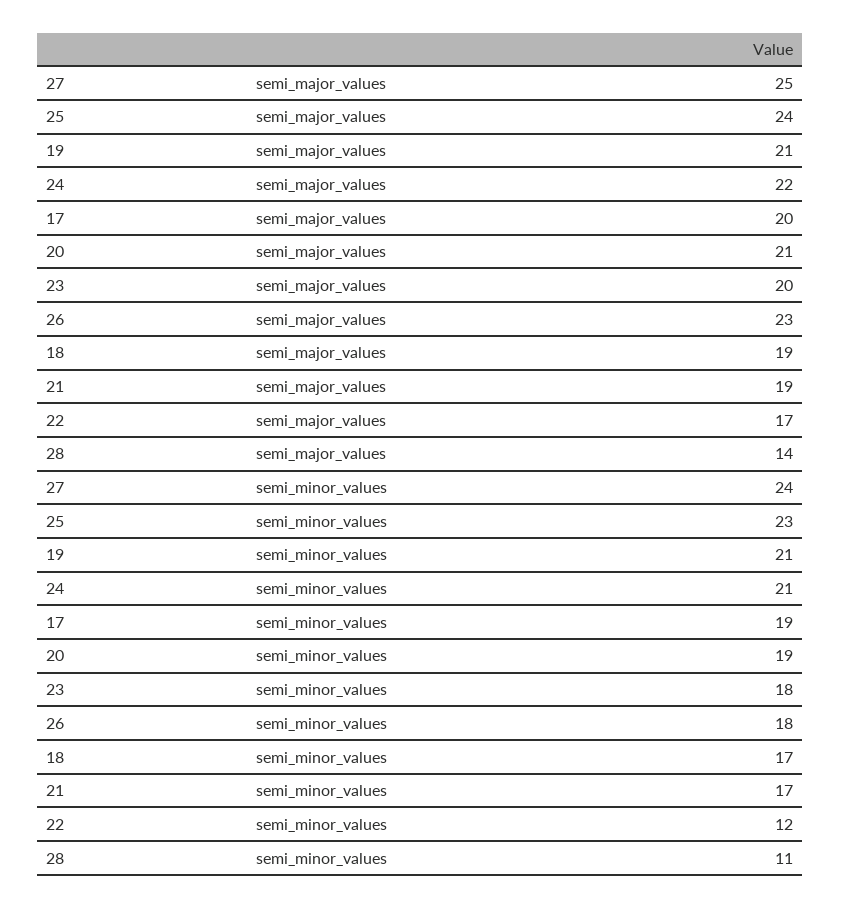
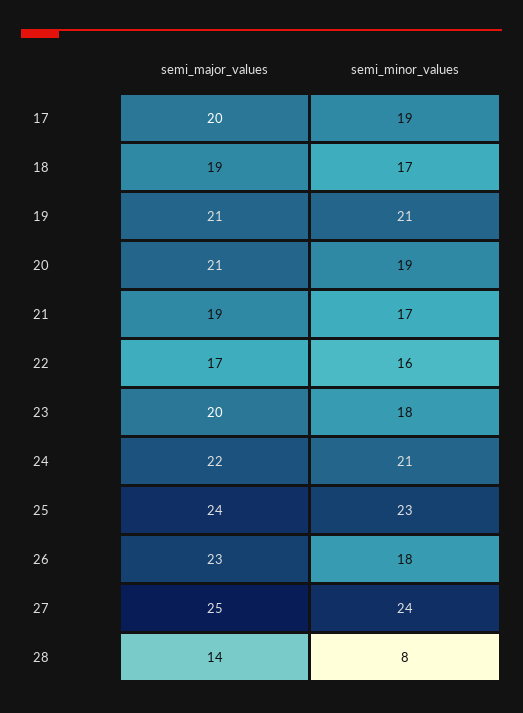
  {
    "27": {
      "semi_major_values": 25,
      "semi_minor_values": 24
    },
    "25": {
      "semi_major_values": 24,
      "semi_minor_values": 23
    },
    "19": {
      "semi_major_values": 21,
      "semi_minor_values": 21
    },
    "24": {
      "semi_major_values": 22,
      "semi_minor_values": 21
    },
    "17": {
      "semi_major_values": 20,
      "semi_minor_values": 19
    },
    "20": {
      "semi_major_values": 21,
      "semi_minor_values": 19
    },
    "23": {
      "semi_major_values": 20,
      "semi_minor_values": 18
    },
    "26": {
      "semi_major_values": 23,
      "semi_minor_values": 18
    },
    "18": {
      "semi_major_values": 19,
      "semi_minor_values": 17
    },
    "21": {
      "semi_major_values": 19,
      "semi_minor_values": 17
    },
    "22": {
      "semi_major_values": 17,
-     "semi_minor_values": 12
+     "semi_minor_values": 16
    },
    "28": {
      "semi_major_values": 14,
-     "semi_minor_values": 11
+     "semi_minor_values": 8
    }
  }

